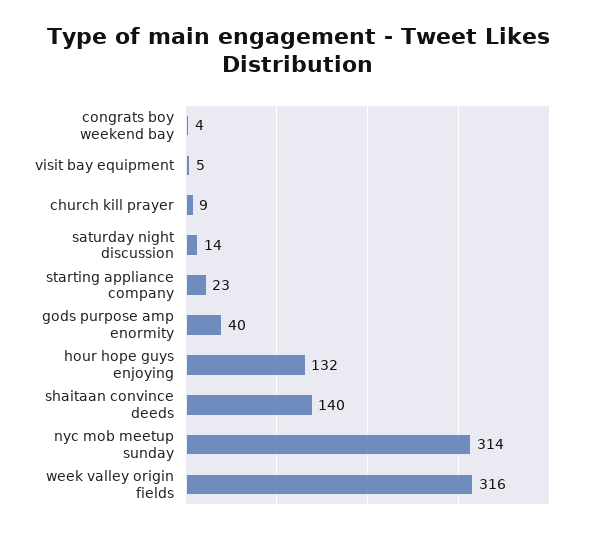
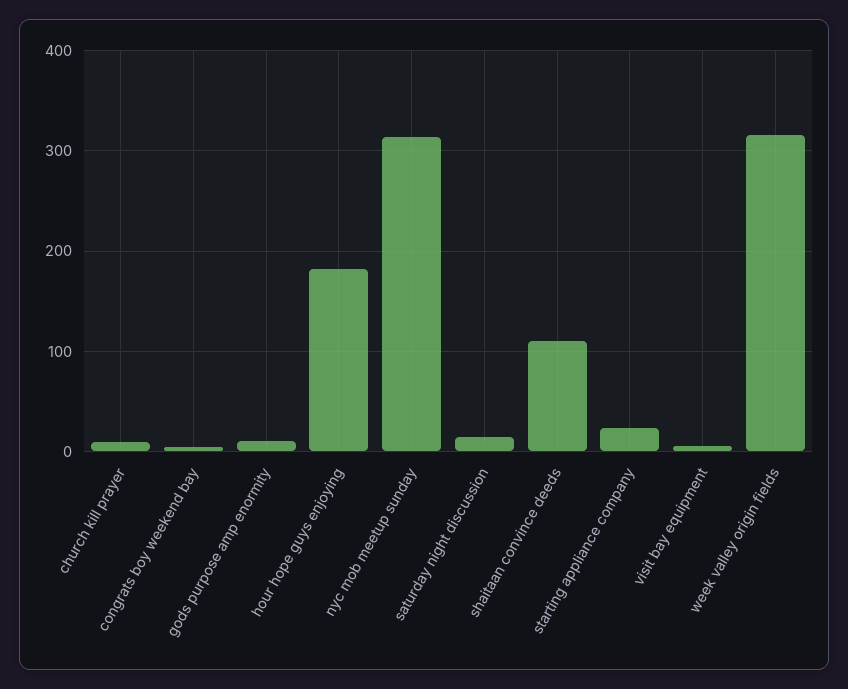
  {
    "congrats boy weekend bay": 4,
    "visit bay equipment": 5,
    "church kill prayer": 9,
    "saturday night discussion": 14,
    "starting appliance company": 23,
-   "gods purpose amp enormity": 40,
+   "gods purpose amp enormity": 10,
-   "hour hope guys enjoying": 132,
+   "hour hope guys enjoying": 180,
-   "shaitaan convince deeds": 140,
+   "shaitaan convince deeds": 110,
    "nyc mob meetup sunday": 314,
    "week valley origin fields": 316
  }

